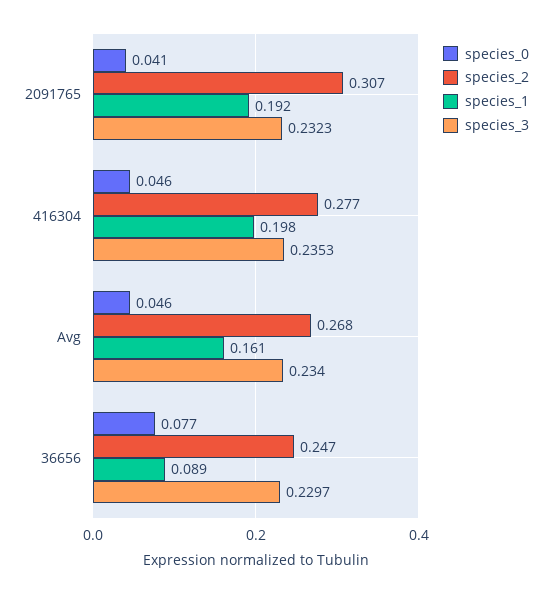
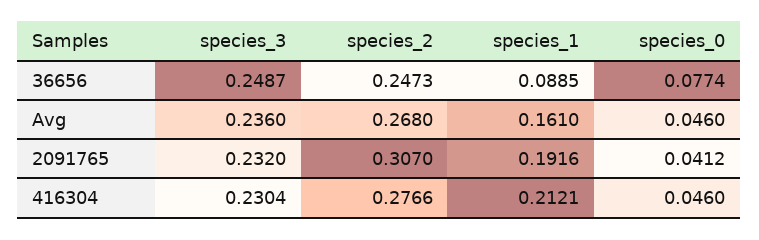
  {
    "species_0": {
      "2091765": 0.0412,
      "416304": 0.046,
      "Avg": 0.046,
      "36656": 0.0774
    },
    "species_2": {
      "2091765": 0.307,
      "416304": 0.2766,
      "Avg": 0.268,
      "36656": 0.2473
    },
    "species_1": {
      "2091765": 0.1916,
-     "416304": 0.198,
+     "416304": 0.2121,
      "Avg": 0.161,
      "36656": 0.0885
    },
    "species_3": {
-     "2091765": 0.2323,
+     "2091765": 0.232,
-     "416304": 0.2353,
+     "416304": 0.2304,
-     "Avg": 0.234,
+     "Avg": 0.236,
-     "36656": 0.2297
+     "36656": 0.2487
    }
  }

